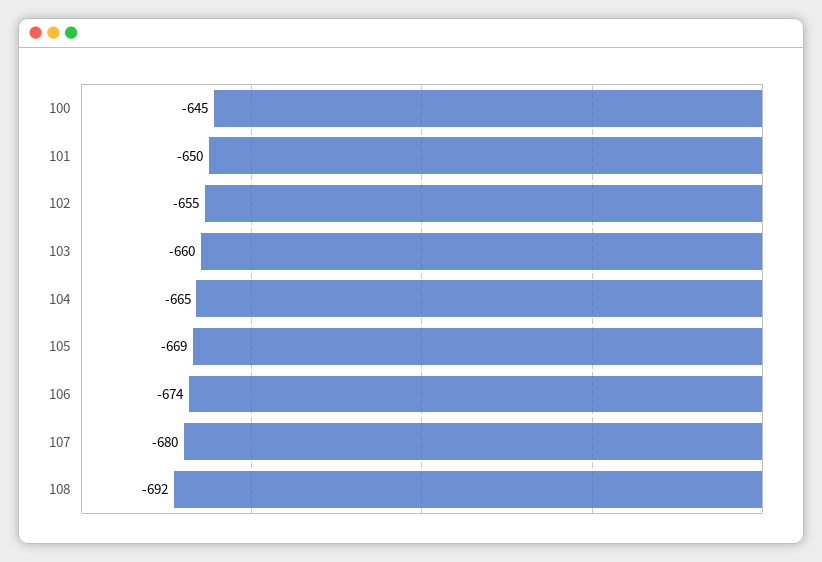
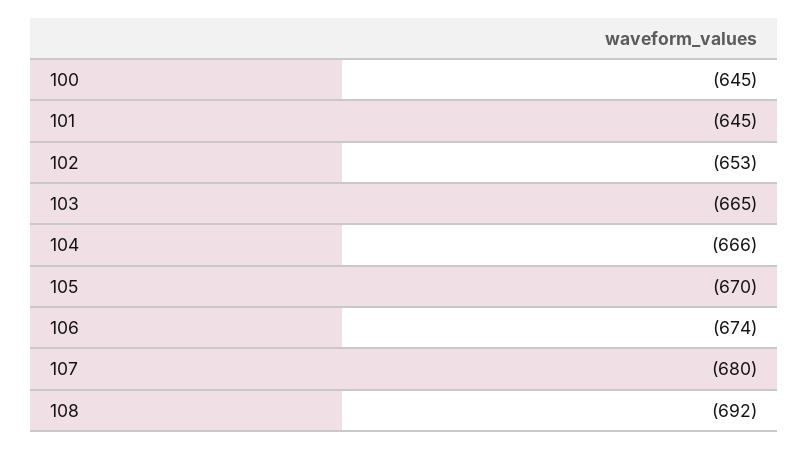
  {
    "100": -645,
-   "101": -650,
+   "101": -645,
-   "102": -655,
+   "102": -653,
-   "103": -660,
+   "103": -665,
-   "104": -665,
+   "104": -666,
-   "105": -669,
+   "105": -670,
    "106": -674,
    "107": -680,
    "108": -692
  }

